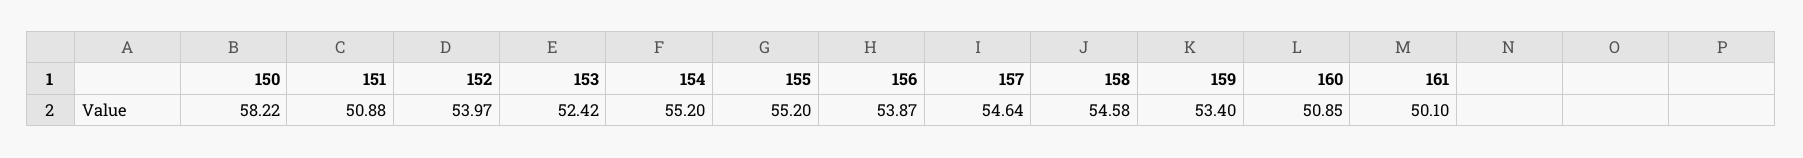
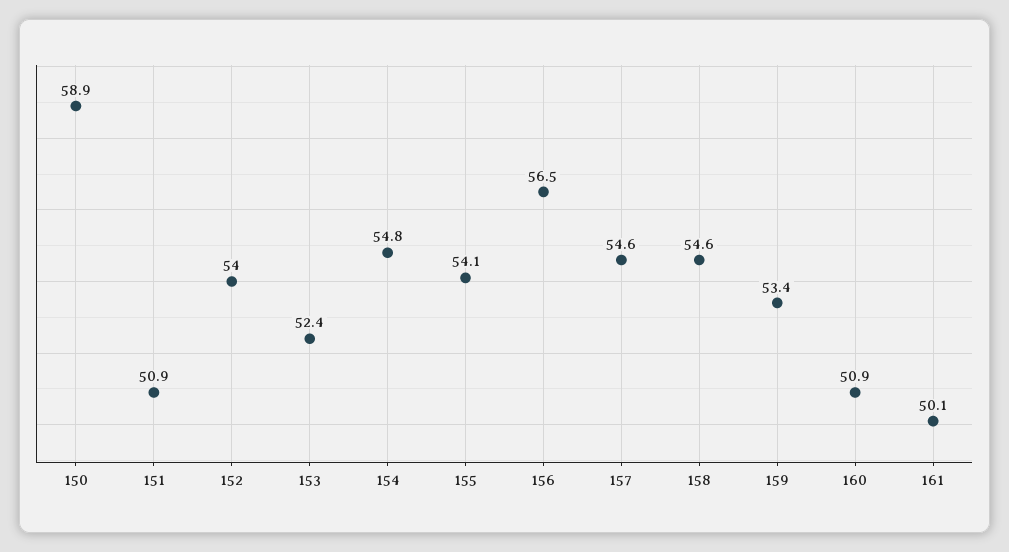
  {
-   "150": 58.22,
+   "150": 58.9,
    "151": 50.88,
    "152": 53.97,
    "153": 52.42,
-   "154": 55.2,
+   "154": 54.8,
-   "155": 55.2,
+   "155": 54.1,
-   "156": 53.87,
+   "156": 56.5,
    "157": 54.64,
    "158": 54.58,
    "159": 53.4,
    "160": 50.85,
    "161": 50.1
  }

